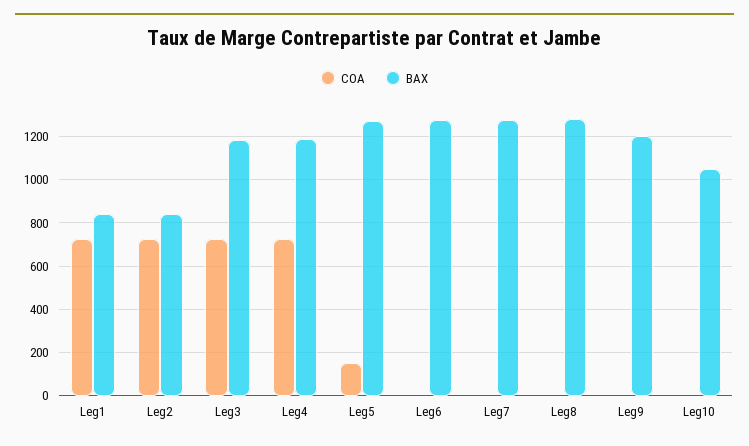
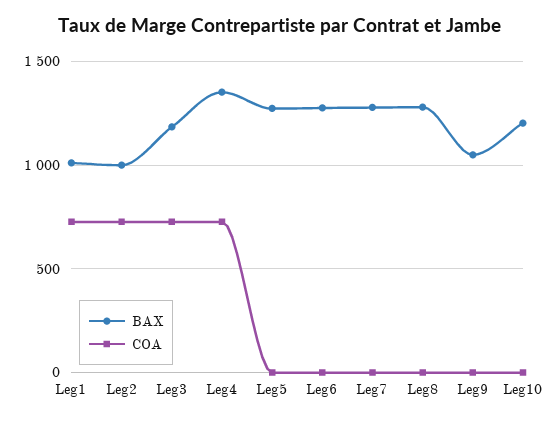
  {
    "COA": {
      "Leg1": 750,
      "Leg2": 750,
      "Leg3": 750,
      "Leg4": 750,
-     "Leg5": 150,
+     "Leg5": 0,
      "Leg6": 0,
      "Leg7": 0,
      "Leg8": 0,
      "Leg9": 0,
      "Leg10": 0
    },
    "BAX": {
-     "Leg1": 850,
+     "Leg1": 1000,
-     "Leg2": 850,
+     "Leg2": 1000,
      "Leg3": 1200,
-     "Leg4": 1200,
+     "Leg4": 1350,
      "Leg5": 1250,
      "Leg6": 1300,
      "Leg7": 1300,
      "Leg8": 1300,
-     "Leg9": 1200,
+     "Leg9": 1050,
-     "Leg10": 1050
+     "Leg10": 1200
    }
  }

